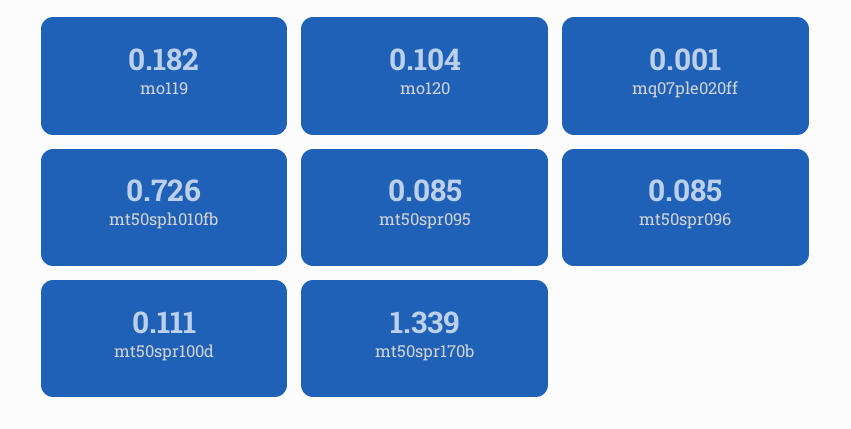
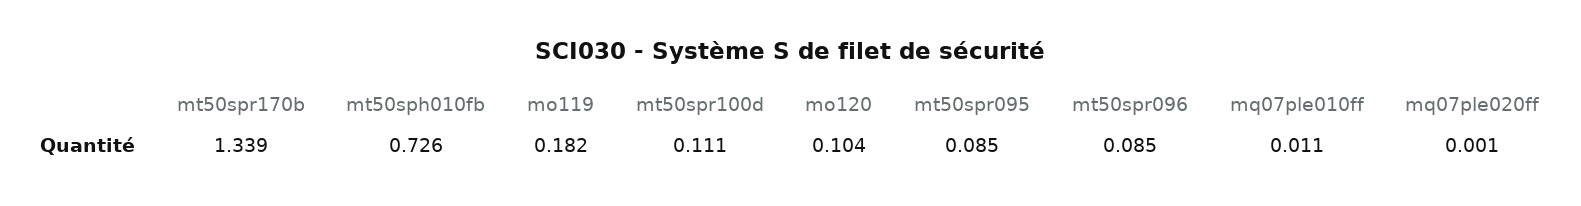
  {
    "mo119": 0.182,
    "mo120": 0.104,
    "mq07ple020ff": 0.001,
    "mt50sph010fb": 0.726,
    "mt50spr095": 0.085,
    "mt50spr096": 0.085,
    "mt50spr100d": 0.111,
-   "mt50spr170b": 1.339
+   "mt50spr170b": 1.339,
+   "mq07ple010ff": 0.011
  }

